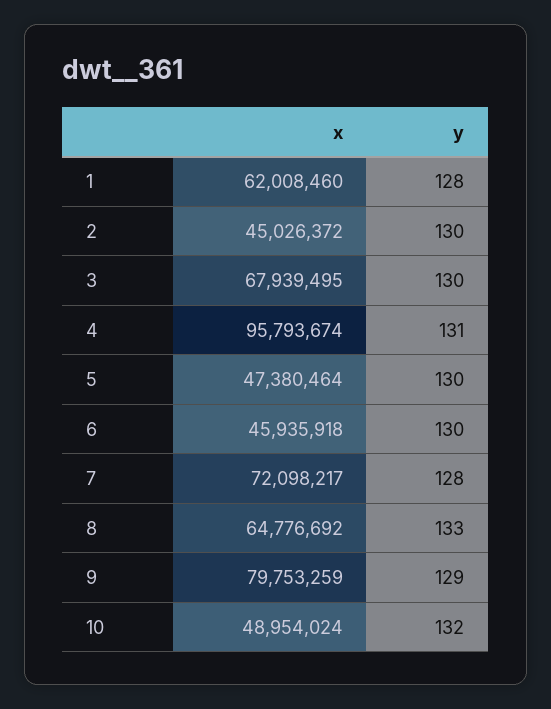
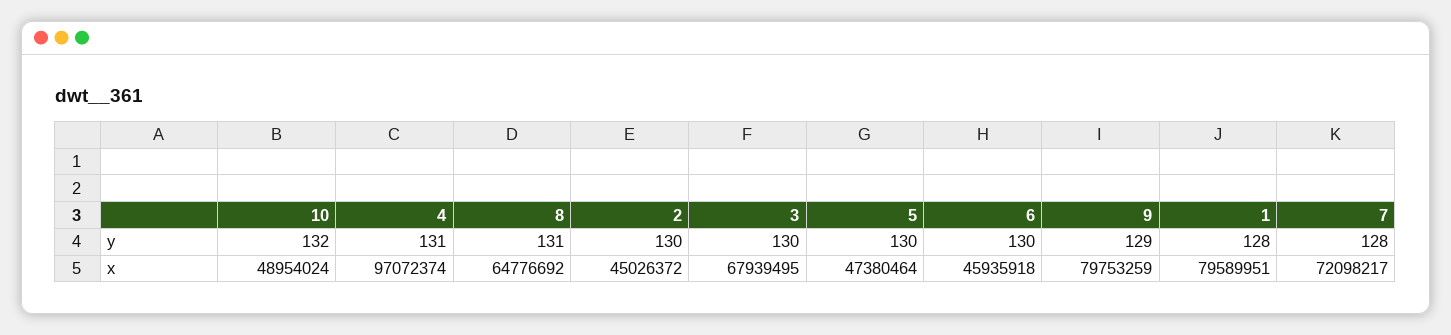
  {
    "x": {
-     "1": 62008460,
+     "1": 79589951,
      "2": 45026372,
      "3": 67939495,
-     "4": 95793674,
+     "4": 97072374,
      "5": 47380464,
      "6": 45935918,
      "7": 72098217,
      "8": 64776692,
      "9": 79753259,
      "10": 48954024
    },
    "y": {
      "1": 128,
      "2": 130,
      "3": 130,
      "4": 131,
      "5": 130,
      "6": 130,
      "7": 128,
-     "8": 133,
+     "8": 131,
      "9": 129,
      "10": 132
    }
  }

